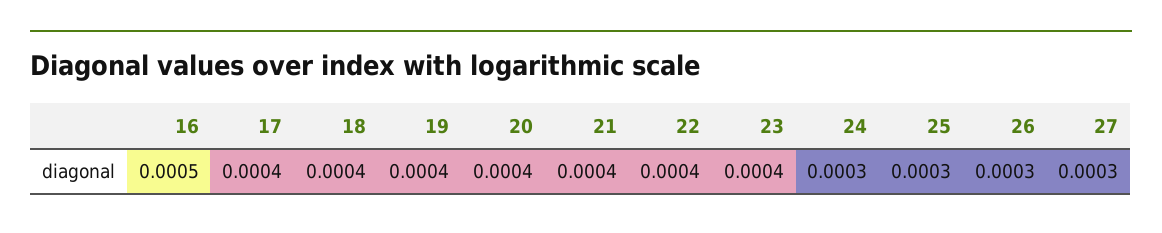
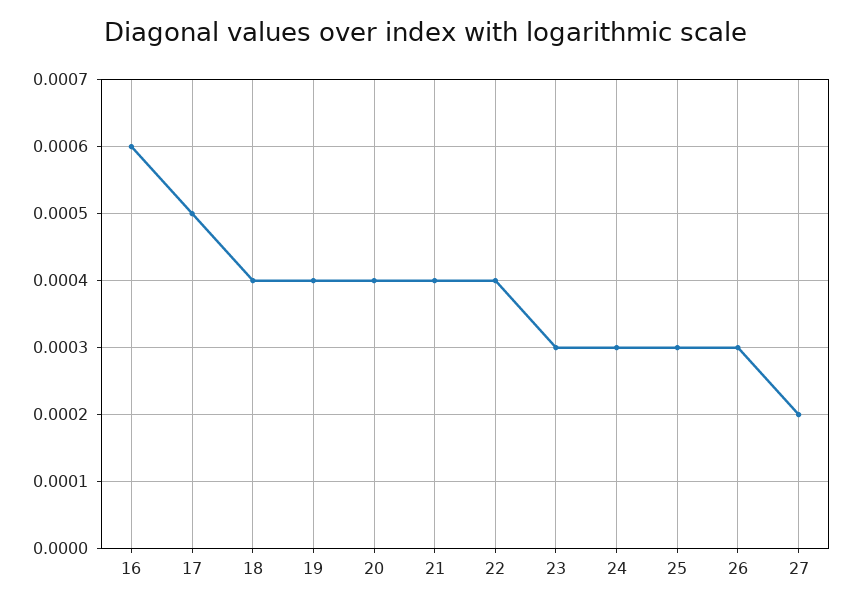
  {
-   "16": 0.0005,
+   "16": 0.0006,
-   "17": 0.0004,
+   "17": 0.0005,
    "18": 0.0004,
    "19": 0.0004,
    "20": 0.0004,
    "21": 0.0004,
    "22": 0.0004,
-   "23": 0.0004,
+   "23": 0.0003,
    "24": 0.0003,
    "25": 0.0003,
    "26": 0.0003,
-   "27": 0.0003
+   "27": 0.0002
  }

